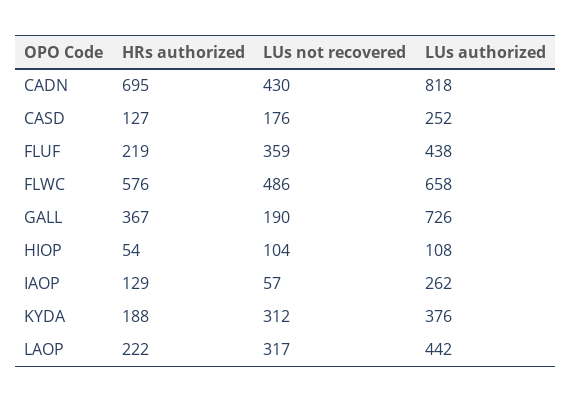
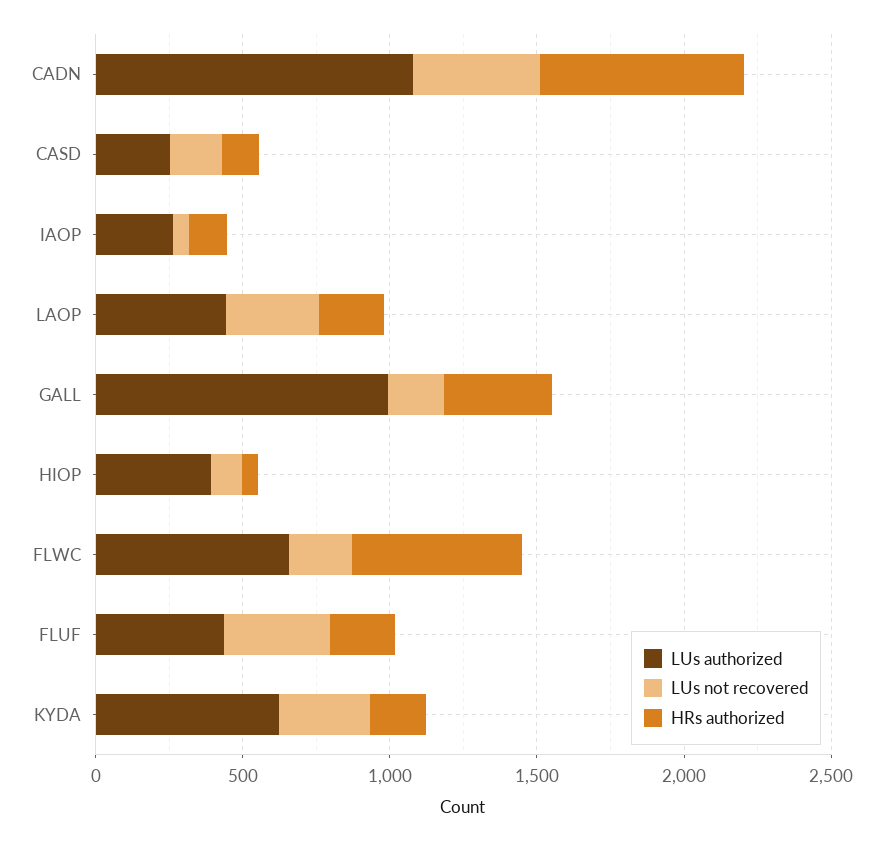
  {
    "HRs authorized": {
      "CADN": 695,
      "CASD": 127,
      "FLUF": 219,
      "FLWC": 576,
      "GALL": 367,
      "HIOP": 54,
      "IAOP": 129,
      "KYDA": 188,
      "LAOP": 222
    },
    "LUs not recovered": {
      "CADN": 430,
      "CASD": 176,
      "FLUF": 359,
-     "FLWC": 486,
+     "FLWC": 200,
      "GALL": 190,
      "HIOP": 104,
      "IAOP": 57,
      "KYDA": 312,
      "LAOP": 317
    },
    "LUs authorized": {
-     "CADN": 818,
+     "CADN": 1100,
      "CASD": 252,
      "FLUF": 438,
      "FLWC": 658,
-     "GALL": 726,
+     "GALL": 1000,
-     "HIOP": 108,
+     "HIOP": 400,
      "IAOP": 262,
-     "KYDA": 376,
+     "KYDA": 600,
      "LAOP": 442
    }
  }

